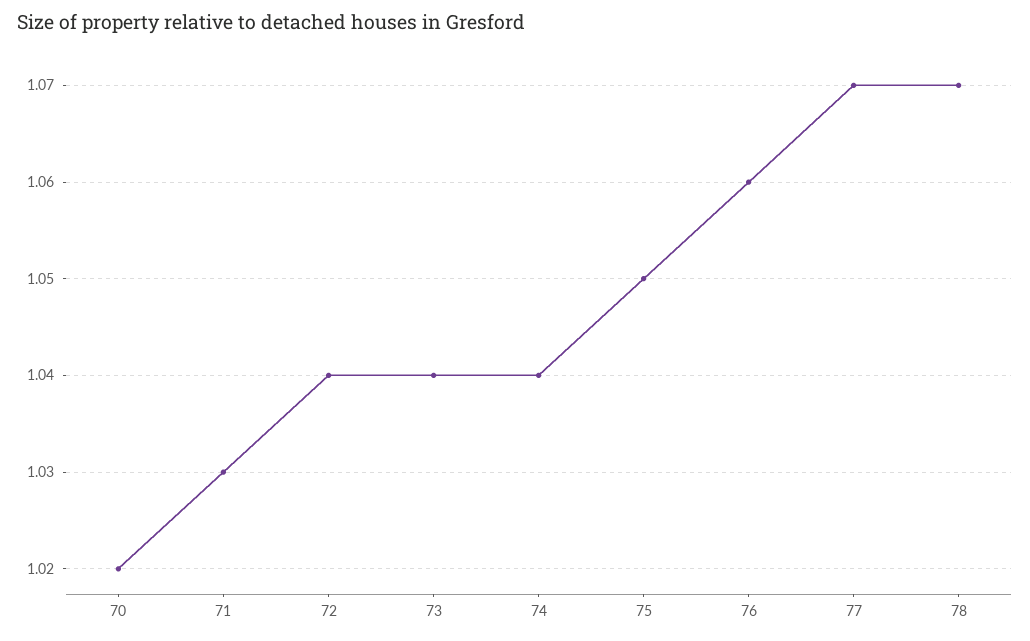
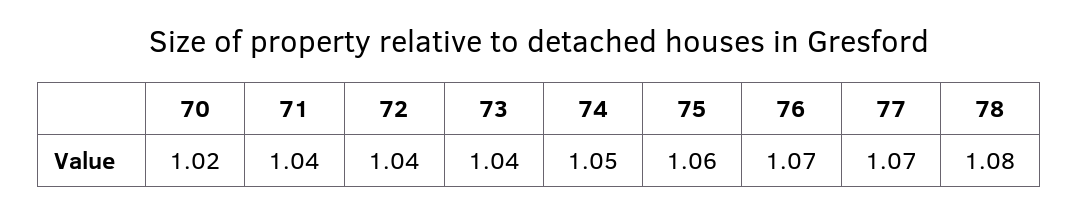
  {
    "70": 1.02,
-   "71": 1.03,
+   "71": 1.04,
    "72": 1.04,
    "73": 1.04,
-   "74": 1.04,
+   "74": 1.05,
-   "75": 1.05,
+   "75": 1.06,
-   "76": 1.06,
+   "76": 1.07,
    "77": 1.07,
-   "78": 1.07
+   "78": 1.08
  }

